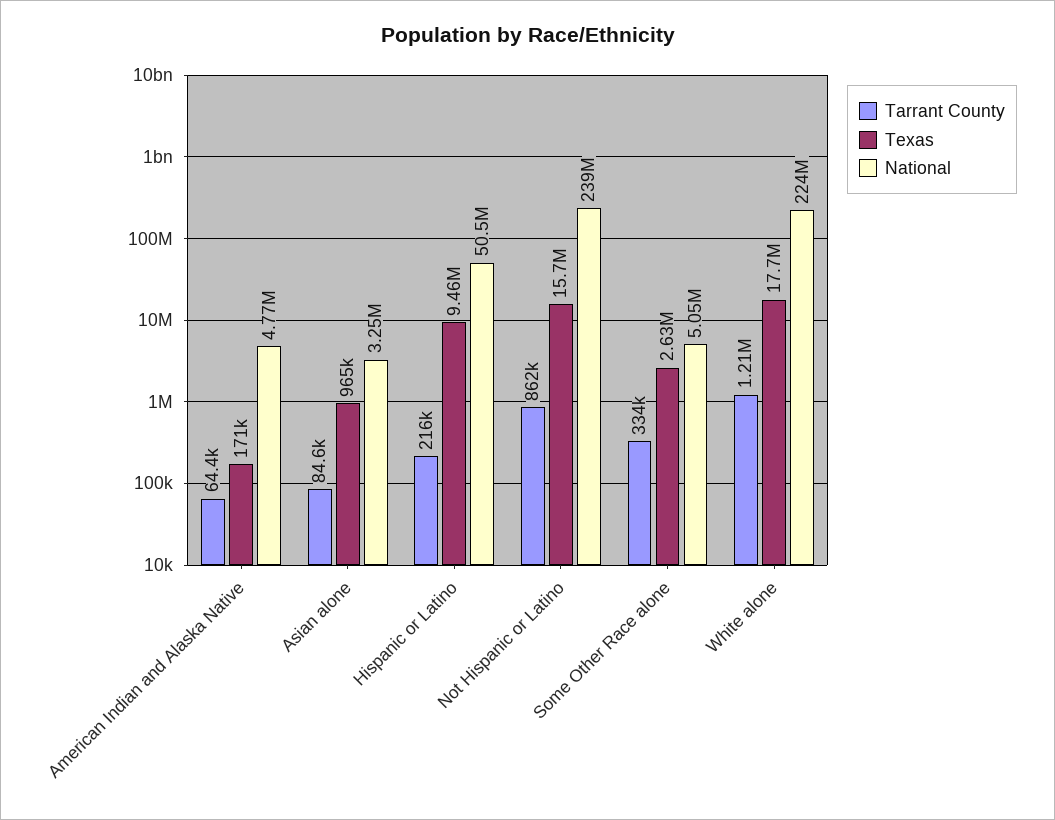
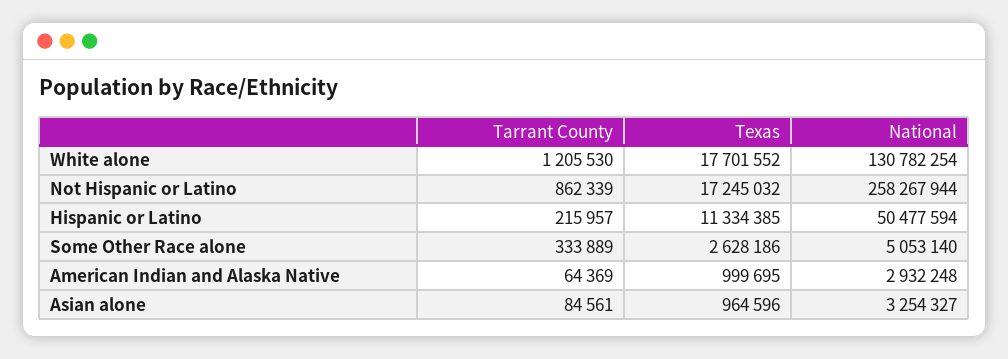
  {
    "Tarrant County": {
      "American Indian and Alaska Native": 64369,
      "Asian alone": 84561,
      "Hispanic or Latino": 215957,
      "Not Hispanic or Latino": 862339,
      "Some Other Race alone": 333889,
      "White alone": 1205530
    },
    "Texas": {
-     "American Indian and Alaska Native": 171000,
+     "American Indian and Alaska Native": 999695,
      "Asian alone": 964596,
-     "Hispanic or Latino": 9460000,
+     "Hispanic or Latino": 11334385,
-     "Not Hispanic or Latino": 15700000,
+     "Not Hispanic or Latino": 17245032,
      "Some Other Race alone": 2628186,
      "White alone": 17701552
    },
    "National": {
-     "American Indian and Alaska Native": 4770000,
+     "American Indian and Alaska Native": 2932248,
      "Asian alone": 3254327,
      "Hispanic or Latino": 50477594,
-     "Not Hispanic or Latino": 239000000,
+     "Not Hispanic or Latino": 258267944,
      "Some Other Race alone": 5053140,
-     "White alone": 224000000
+     "White alone": 130782254
    }
  }

